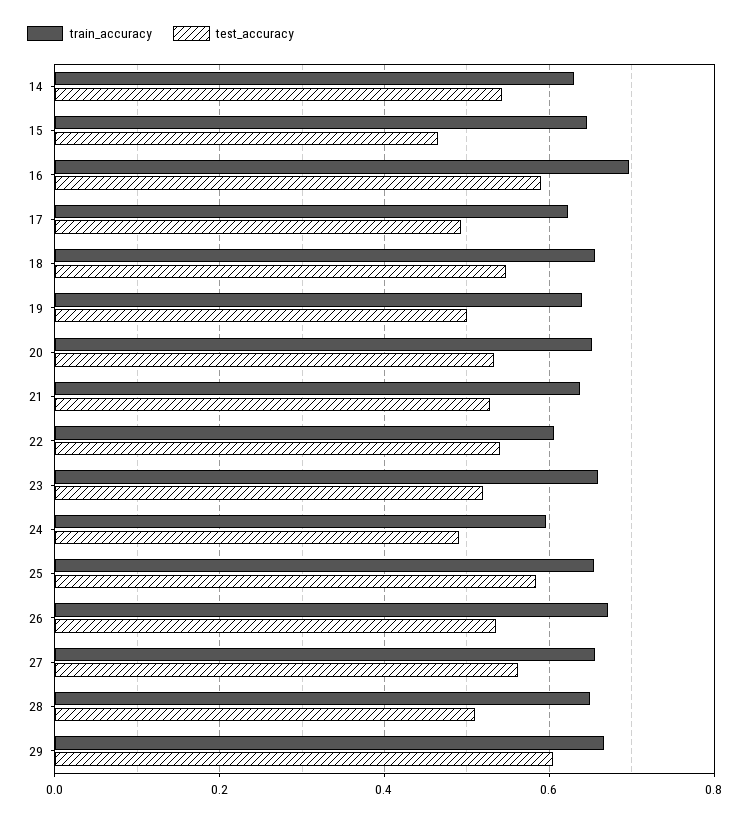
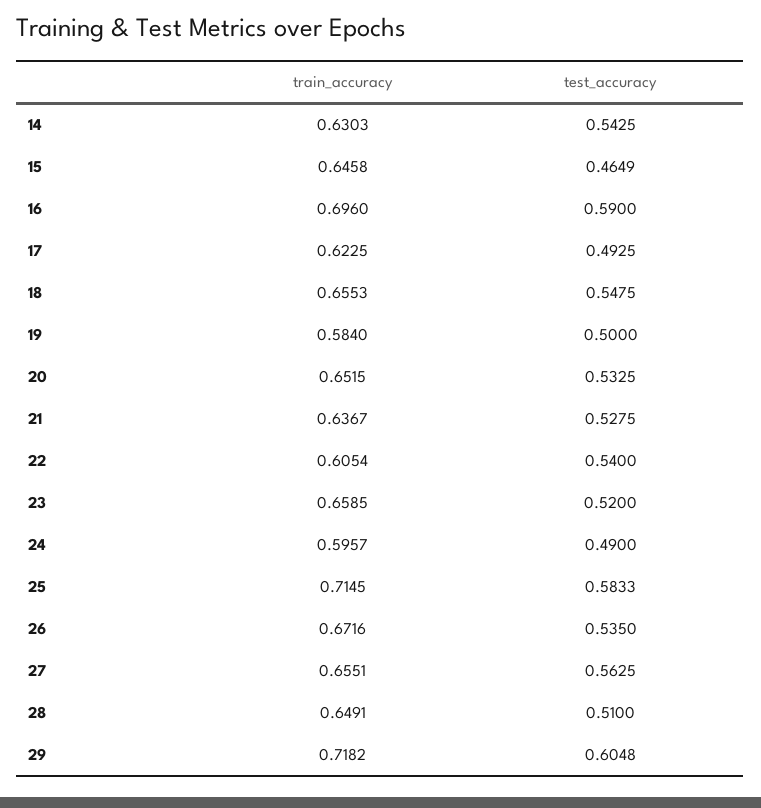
  {
    "train_accuracy": {
      "14": 0.6303,
      "15": 0.6458,
      "16": 0.696,
      "17": 0.6225,
      "18": 0.6553,
-     "19": 0.64,
+     "19": 0.584,
      "20": 0.6515,
      "21": 0.6367,
      "22": 0.6054,
      "23": 0.6585,
      "24": 0.5957,
-     "25": 0.66,
+     "25": 0.7145,
      "26": 0.6716,
      "27": 0.6551,
      "28": 0.6491,
-     "29": 0.66
+     "29": 0.7182
    },
    "test_accuracy": {
      "14": 0.5425,
      "15": 0.4649,
      "16": 0.59,
      "17": 0.4925,
      "18": 0.5475,
      "19": 0.5,
      "20": 0.5325,
      "21": 0.5275,
      "22": 0.54,
      "23": 0.52,
      "24": 0.49,
      "25": 0.5833,
      "26": 0.535,
      "27": 0.5625,
      "28": 0.51,
      "29": 0.6048
    }
  }

